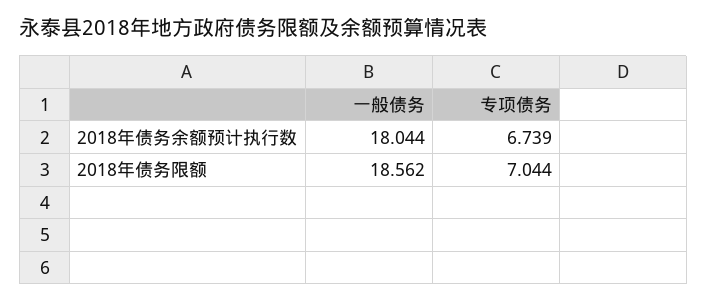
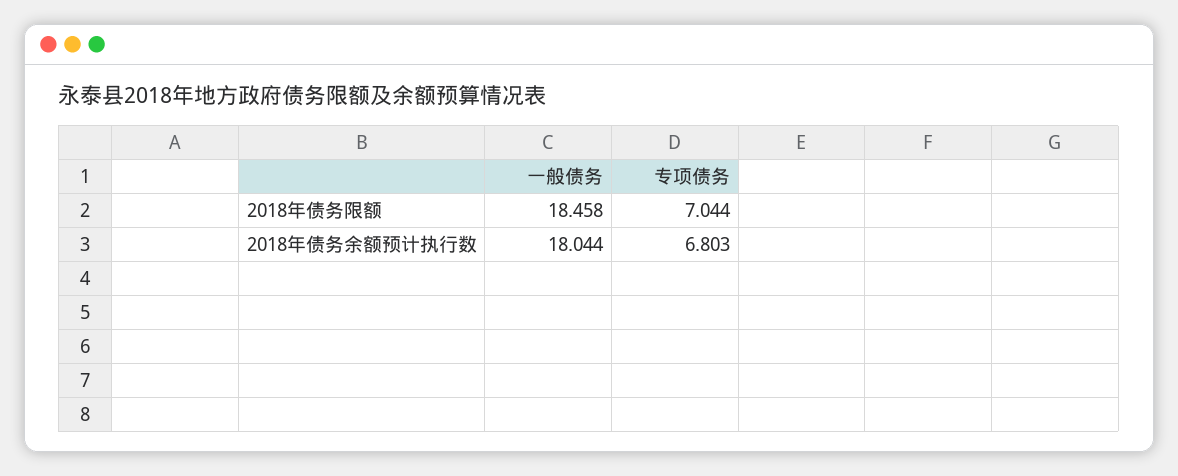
  {
    "一般债务": {
      "2018年债务余额预计执行数": 18.044,
-     "2018年债务限额": 18.562
+     "2018年债务限额": 18.458
    },
    "专项债务": {
-     "2018年债务余额预计执行数": 6.739,
+     "2018年债务余额预计执行数": 6.803,
      "2018年债务限额": 7.044
    }
  }

